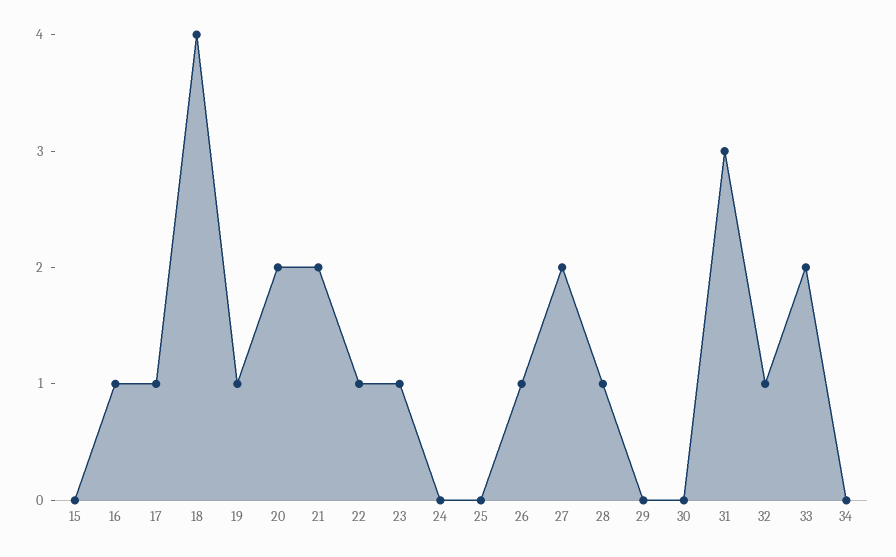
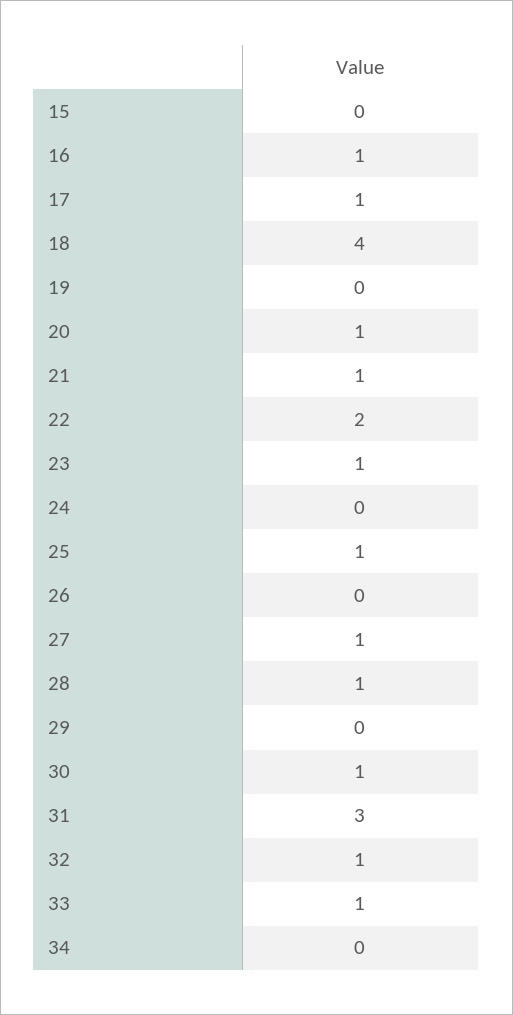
  {
    "15": 0,
    "16": 1,
    "17": 1,
    "18": 4,
-   "19": 1,
+   "19": 0,
-   "20": 2,
+   "20": 1,
-   "21": 2,
+   "21": 1,
-   "22": 1,
+   "22": 2,
    "23": 1,
    "24": 0,
-   "25": 0,
+   "25": 1,
-   "26": 1,
+   "26": 0,
-   "27": 2,
+   "27": 1,
    "28": 1,
    "29": 0,
-   "30": 0,
+   "30": 1,
    "31": 3,
    "32": 1,
-   "33": 2,
+   "33": 1,
    "34": 0
  }

